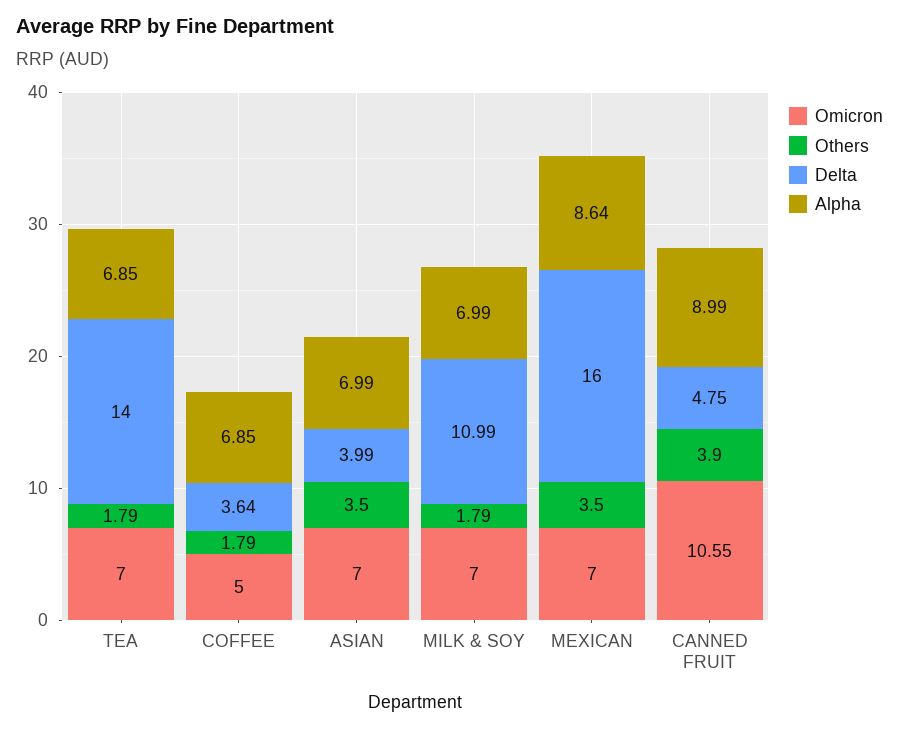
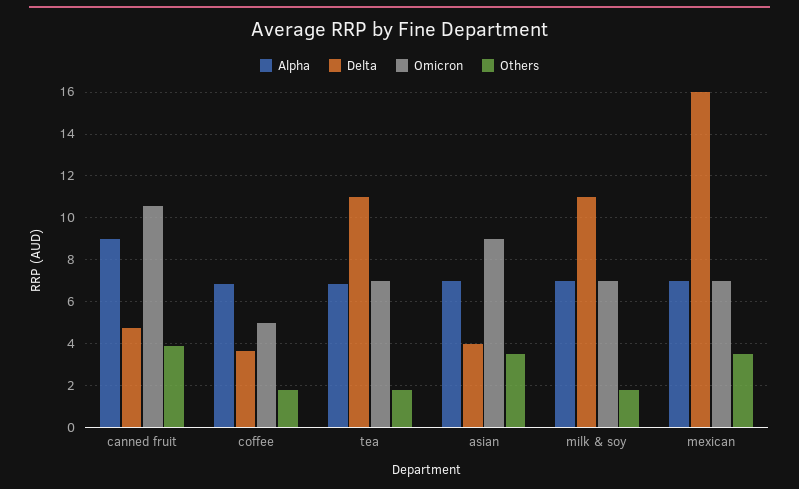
  {
    "Omicron": {
      "TEA": 7,
      "COFFEE": 5,
-     "ASIAN": 7,
+     "ASIAN": 9,
      "MILK & SOY": 7,
      "MEXICAN": 7,
      "CANNED FRUIT": 10.55
    },
    "Others": {
      "TEA": 1.79,
      "COFFEE": 1.79,
      "ASIAN": 3.5,
      "MILK & SOY": 1.79,
      "MEXICAN": 3.5,
      "CANNED FRUIT": 3.9
    },
    "Delta": {
-     "TEA": 14,
+     "TEA": 11,
      "COFFEE": 3.64,
      "ASIAN": 3.99,
      "MILK & SOY": 10.99,
      "MEXICAN": 16,
      "CANNED FRUIT": 4.75
    },
    "Alpha": {
      "TEA": 6.85,
      "COFFEE": 6.85,
      "ASIAN": 6.99,
      "MILK & SOY": 6.99,
-     "MEXICAN": 8.64,
+     "MEXICAN": 7,
      "CANNED FRUIT": 8.99
    }
  }

